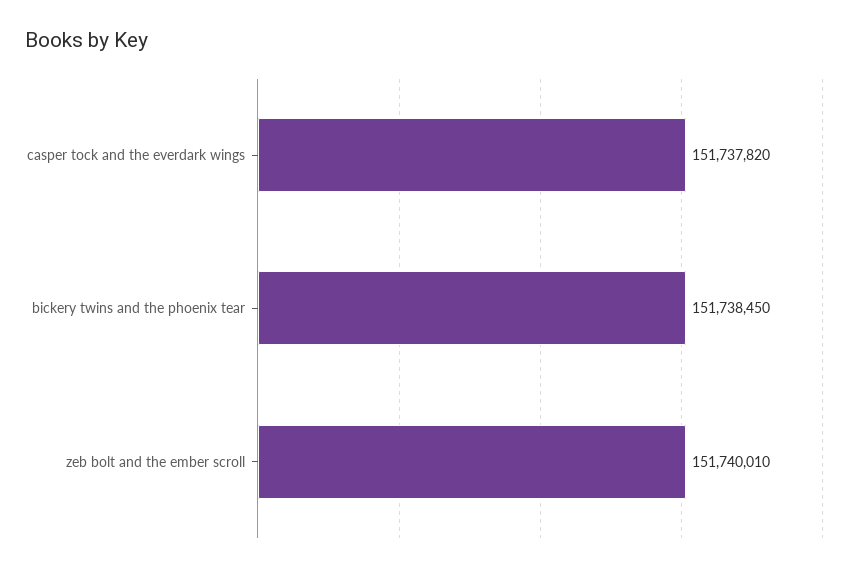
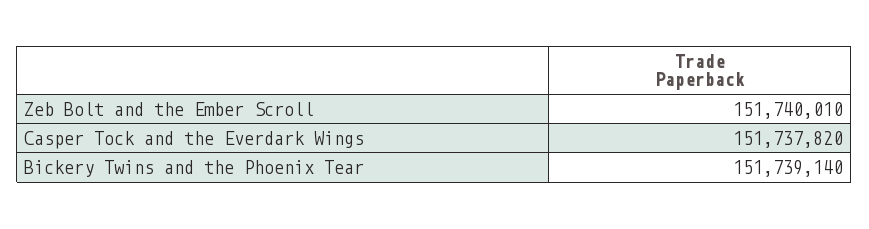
  {
    "casper tock and the everdark wings": 151737820,
-   "bickery twins and the phoenix tear": 151738450,
+   "bickery twins and the phoenix tear": 151739140,
    "zeb bolt and the ember scroll": 151740010
  }

